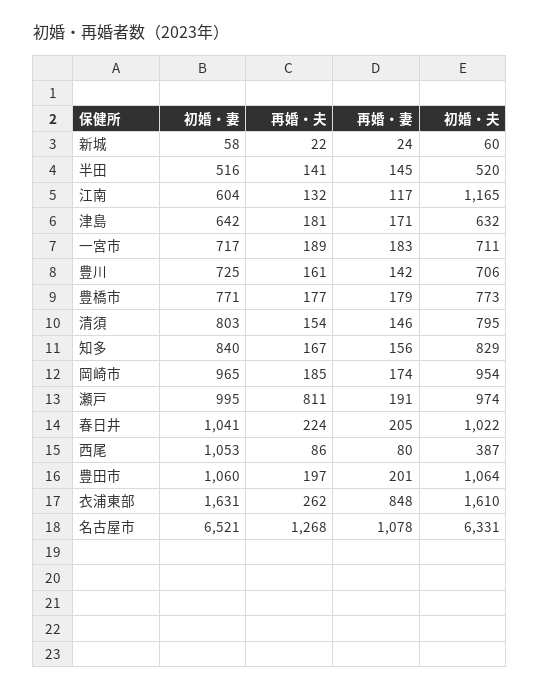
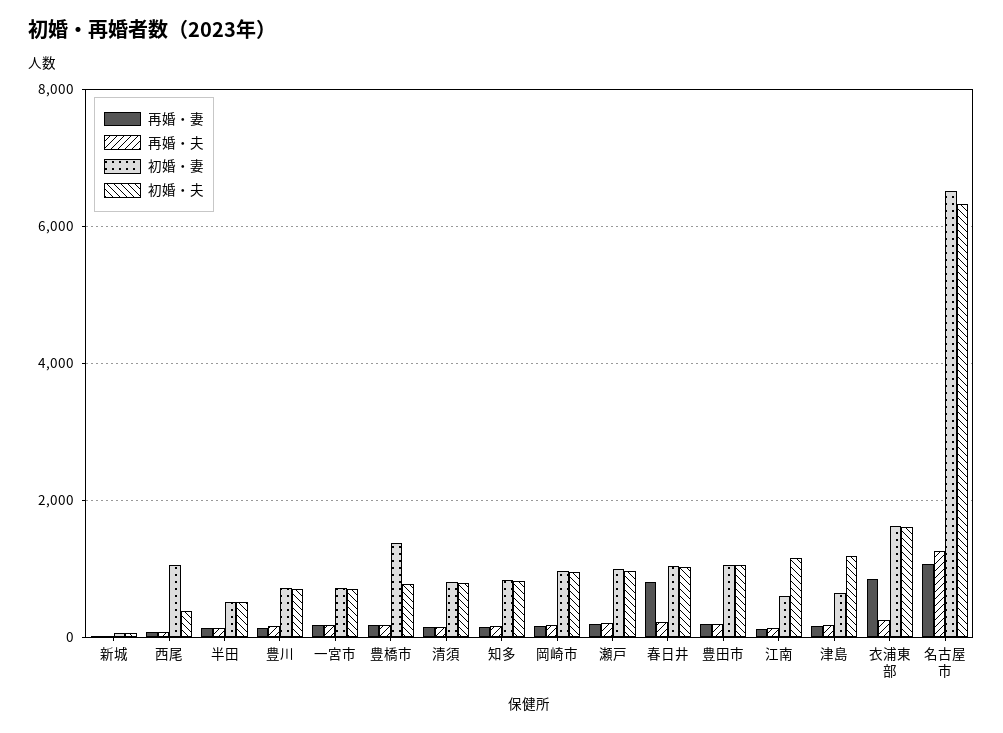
  {
    "初婚・妻": {
      "新城": 58,
      "半田": 516,
      "江南": 604,
      "津島": 642,
      "一宮市": 717,
      "豊川": 725,
-     "豊橋市": 771,
+     "豊橋市": 1400,
      "清須": 803,
      "知多": 840,
      "岡崎市": 965,
      "瀬戸": 995,
      "春日井": 1041,
      "西尾": 1053,
      "豊田市": 1060,
      "衣浦東部": 1631,
      "名古屋市": 6521
    },
    "再婚・夫": {
      "新城": 22,
      "半田": 141,
      "江南": 132,
      "津島": 181,
      "一宮市": 189,
      "豊川": 161,
      "豊橋市": 177,
      "清須": 154,
      "知多": 167,
      "岡崎市": 185,
-     "瀬戸": 811,
+     "瀬戸": 200,
      "春日井": 224,
      "西尾": 86,
      "豊田市": 197,
      "衣浦東部": 262,
      "名古屋市": 1268
    },
    "再婚・妻": {
      "新城": 24,
      "半田": 145,
      "江南": 117,
      "津島": 171,
      "一宮市": 183,
      "豊川": 142,
      "豊橋市": 179,
      "清須": 146,
      "知多": 156,
      "岡崎市": 174,
      "瀬戸": 191,
-     "春日井": 205,
+     "春日井": 800,
      "西尾": 80,
      "豊田市": 201,
      "衣浦東部": 848,
      "名古屋市": 1078
    },
    "初婚・夫": {
      "新城": 60,
      "半田": 520,
      "江南": 1165,
-     "津島": 632,
+     "津島": 1200,
      "一宮市": 711,
      "豊川": 706,
      "豊橋市": 773,
      "清須": 795,
      "知多": 829,
      "岡崎市": 954,
      "瀬戸": 974,
      "春日井": 1022,
      "西尾": 387,
      "豊田市": 1064,
      "衣浦東部": 1610,
      "名古屋市": 6331
    }
  }

